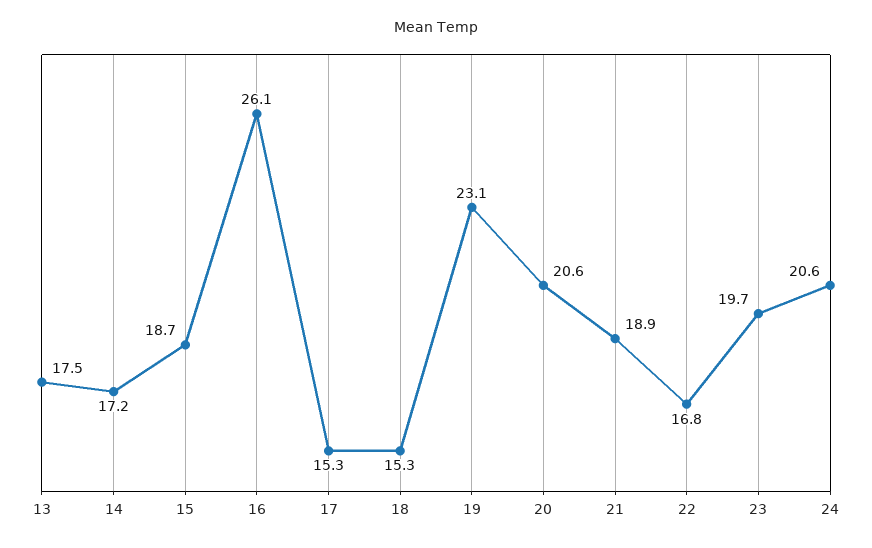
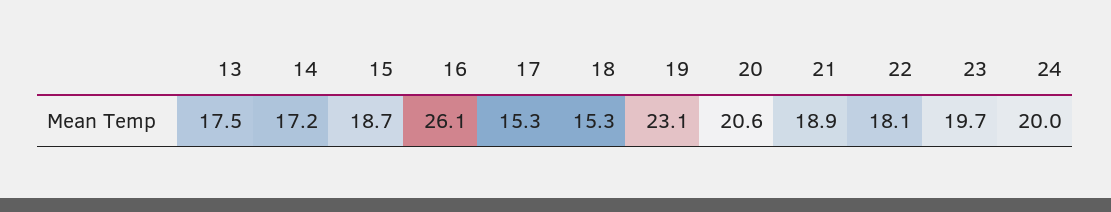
  {
    "13": 17.5,
    "14": 17.2,
    "15": 18.7,
    "16": 26.1,
    "17": 15.3,
    "18": 15.3,
    "19": 23.1,
    "20": 20.6,
    "21": 18.9,
-   "22": 16.8,
+   "22": 18.1,
    "23": 19.7,
-   "24": 20.6
+   "24": 20
  }

